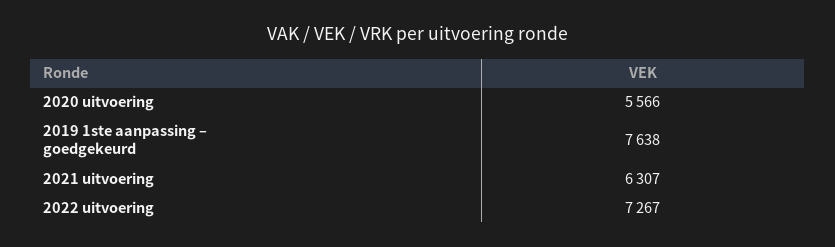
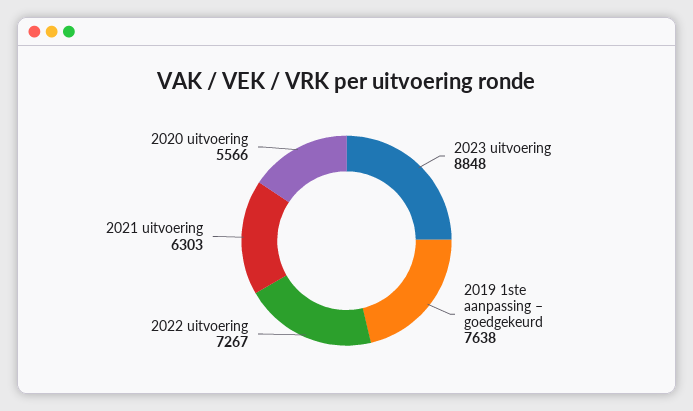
  {
    "2020 uitvoering": 5566,
    "2019 1ste aanpassing – goedgekeurd": 7638,
-   "2021 uitvoering": 6307,
+   "2021 uitvoering": 6303,
-   "2022 uitvoering": 7267
+   "2022 uitvoering": 7267,
+   "2023 uitvoering": 8848
  }

